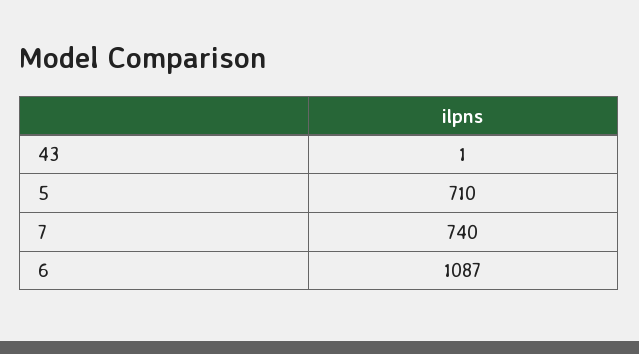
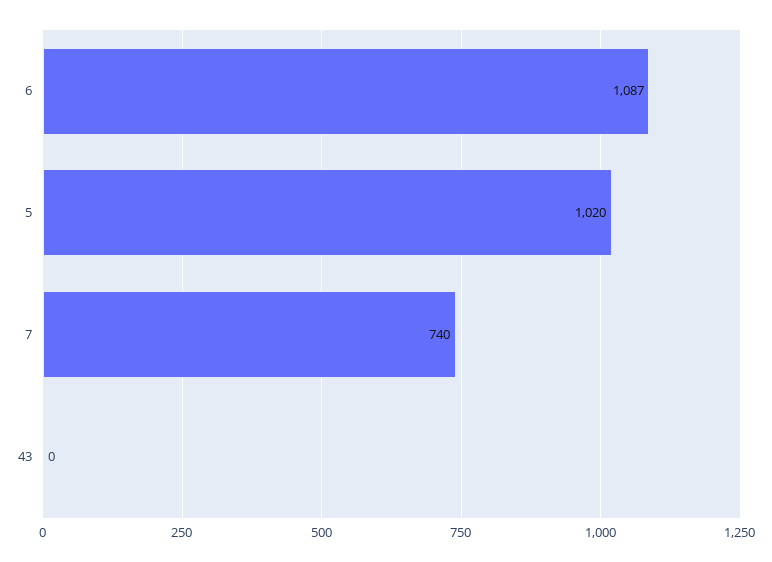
  {
-   "43": 1,
+   "43": 0,
-   "5": 710,
+   "5": 1020,
    "7": 740,
    "6": 1087
  }

